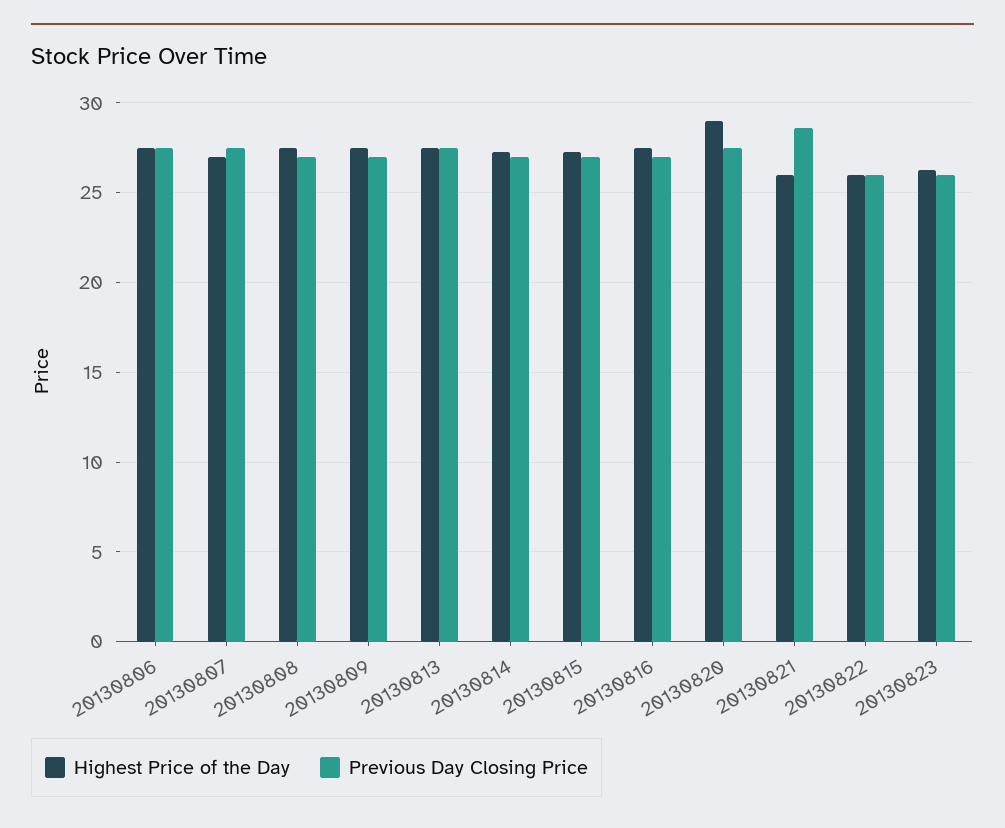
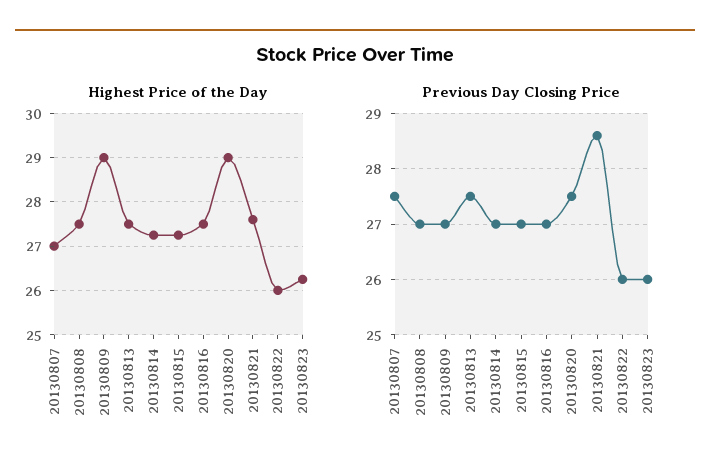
  {
    "Highest Price of the Day": {
-     "20130806": 27.5,
      "20130807": 27,
      "20130808": 27.6,
-     "20130809": 27.5,
+     "20130809": 29,
      "20130813": 27.6,
      "20130814": 27.2,
      "20130815": 27.2,
      "20130816": 27.6,
      "20130820": 29,
-     "20130821": 26,
+     "20130821": 27.6,
      "20130822": 26,
      "20130823": 26.2
    },
    "Previous Day Closing Price": {
-     "20130806": 27.5,
      "20130807": 27.5,
      "20130808": 27,
      "20130809": 27,
      "20130813": 27.5,
      "20130814": 27,
      "20130815": 27,
      "20130816": 27,
      "20130820": 27.5,
      "20130821": 28.5,
      "20130822": 26,
      "20130823": 26
    }
  }

